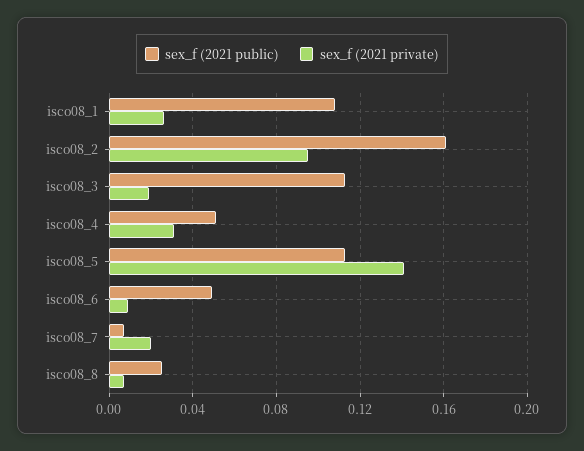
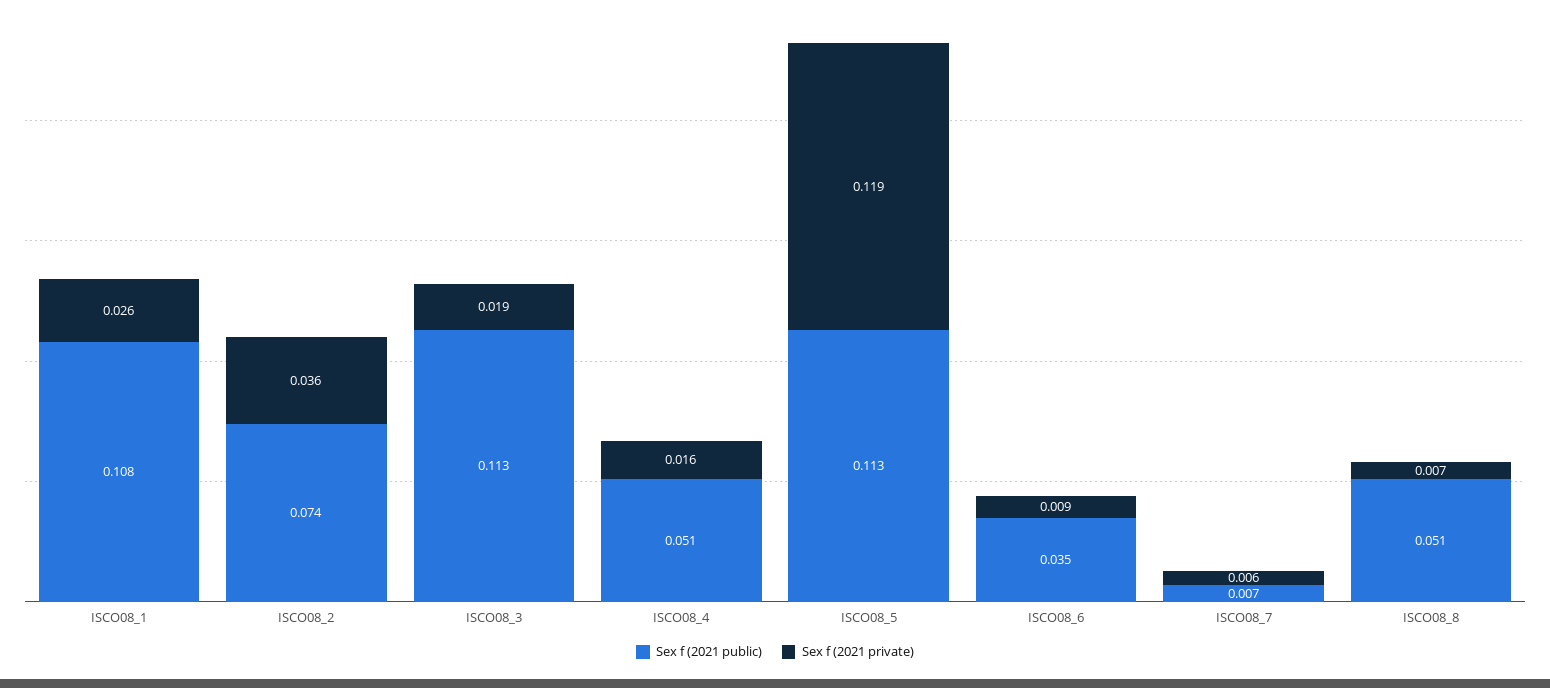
  {
    "sex_f (2021 public)": {
      "isco08_1": 0.108,
-     "isco08_2": 0.16,
+     "isco08_2": 0.074,
      "isco08_3": 0.113,
      "isco08_4": 0.051,
      "isco08_5": 0.113,
-     "isco08_6": 0.05,
+     "isco08_6": 0.035,
      "isco08_7": 0.007,
-     "isco08_8": 0.025
+     "isco08_8": 0.051
    },
    "sex_f (2021 private)": {
      "isco08_1": 0.026,
-     "isco08_2": 0.095,
+     "isco08_2": 0.036,
      "isco08_3": 0.019,
-     "isco08_4": 0.03,
+     "isco08_4": 0.016,
-     "isco08_5": 0.14,
+     "isco08_5": 0.119,
      "isco08_6": 0.009,
-     "isco08_7": 0.02,
+     "isco08_7": 0.006,
      "isco08_8": 0.007
    }
  }

